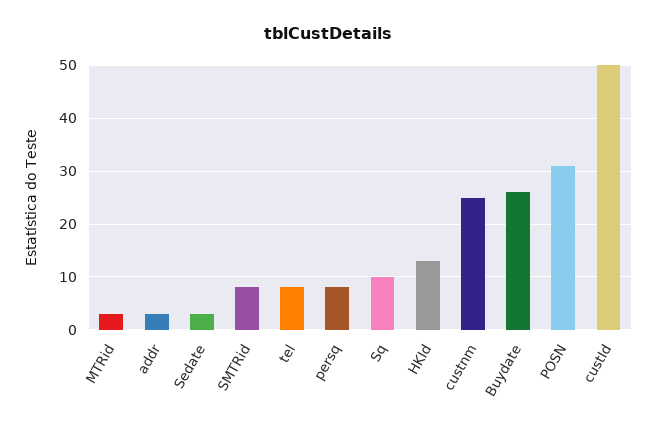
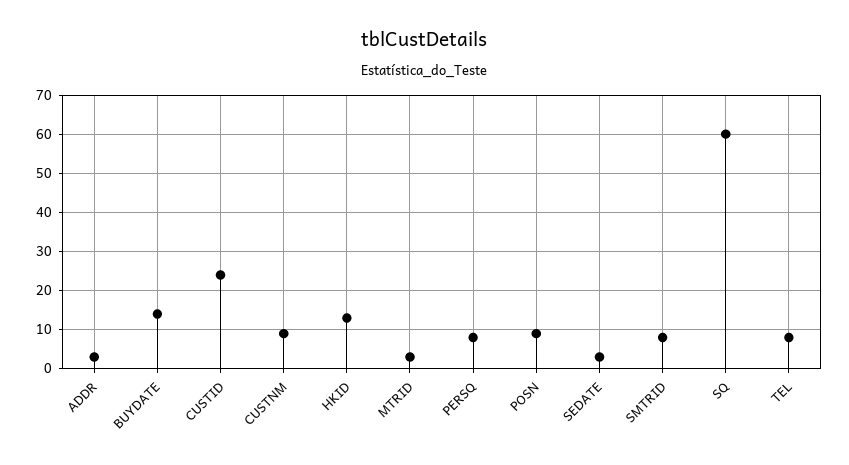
  {
    "MTRid": 5,
    "addr": 5,
    "Sedate": 5,
    "SMTRid": 10,
    "tel": 10,
    "persq": 10,
-   "Sq": 10,
+   "Sq": 60,
    "HKId": 15,
-   "custnm": 25,
+   "custnm": 10,
-   "Buydate": 25,
+   "Buydate": 15,
-   "POSN": 30,
+   "POSN": 10,
-   "custId": 50
+   "custId": 25
  }

